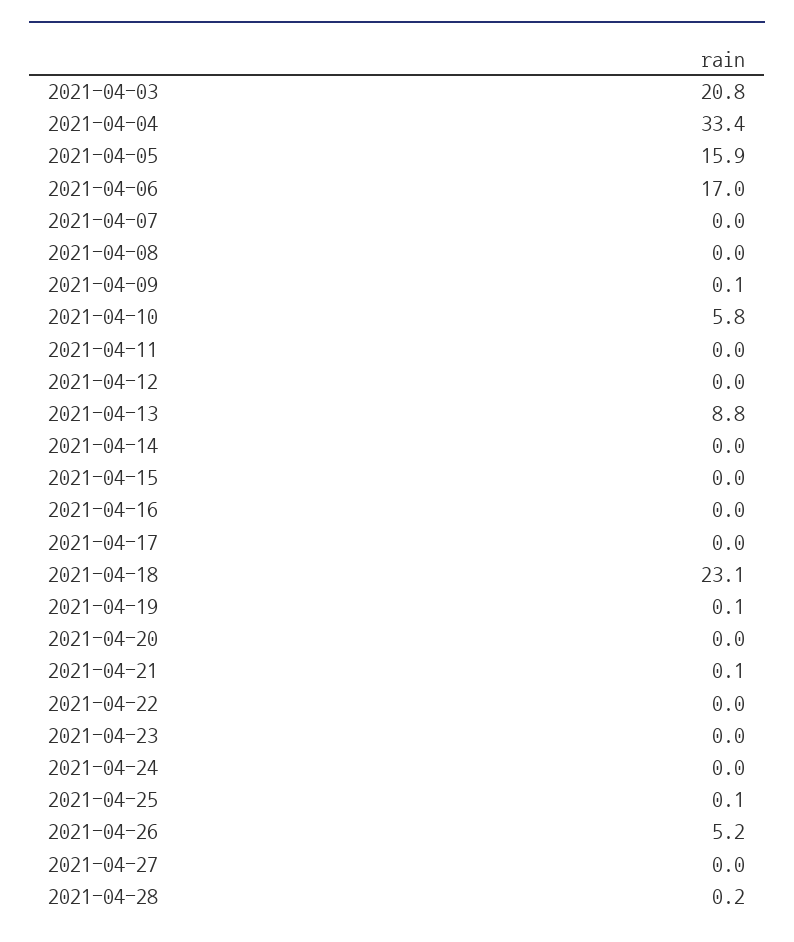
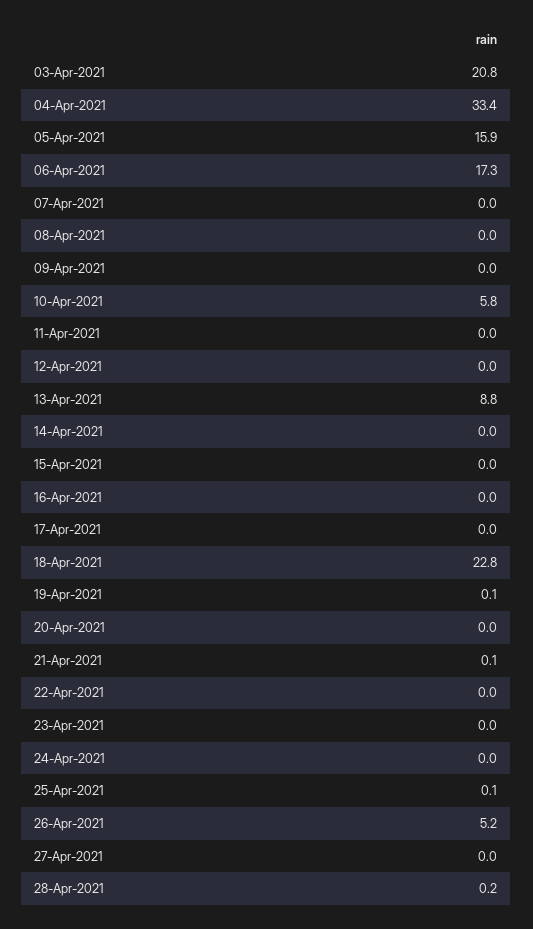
  {
    "2021-04-03": 20.8,
    "2021-04-04": 33.4,
    "2021-04-05": 15.9,
-   "2021-04-06": 17,
+   "2021-04-06": 17.3,
    "2021-04-07": 0,
    "2021-04-08": 0,
-   "2021-04-09": 0.1,
+   "2021-04-09": 0,
    "2021-04-10": 5.8,
    "2021-04-11": 0,
    "2021-04-12": 0,
    "2021-04-13": 8.8,
    "2021-04-14": 0,
    "2021-04-15": 0,
    "2021-04-16": 0,
    "2021-04-17": 0,
-   "2021-04-18": 23.1,
+   "2021-04-18": 22.8,
    "2021-04-19": 0.1,
    "2021-04-20": 0,
    "2021-04-21": 0.1,
    "2021-04-22": 0,
    "2021-04-23": 0,
    "2021-04-24": 0,
    "2021-04-25": 0.1,
    "2021-04-26": 5.2,
    "2021-04-27": 0,
    "2021-04-28": 0.2
  }

